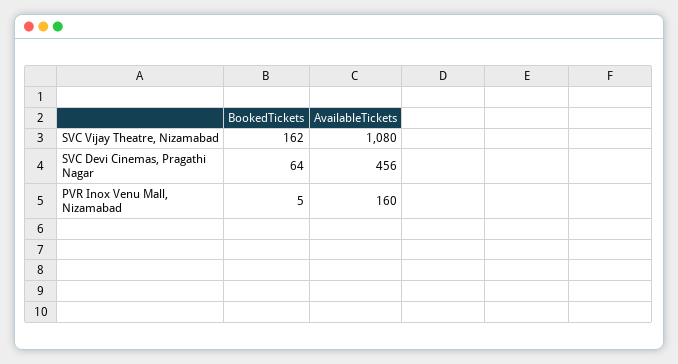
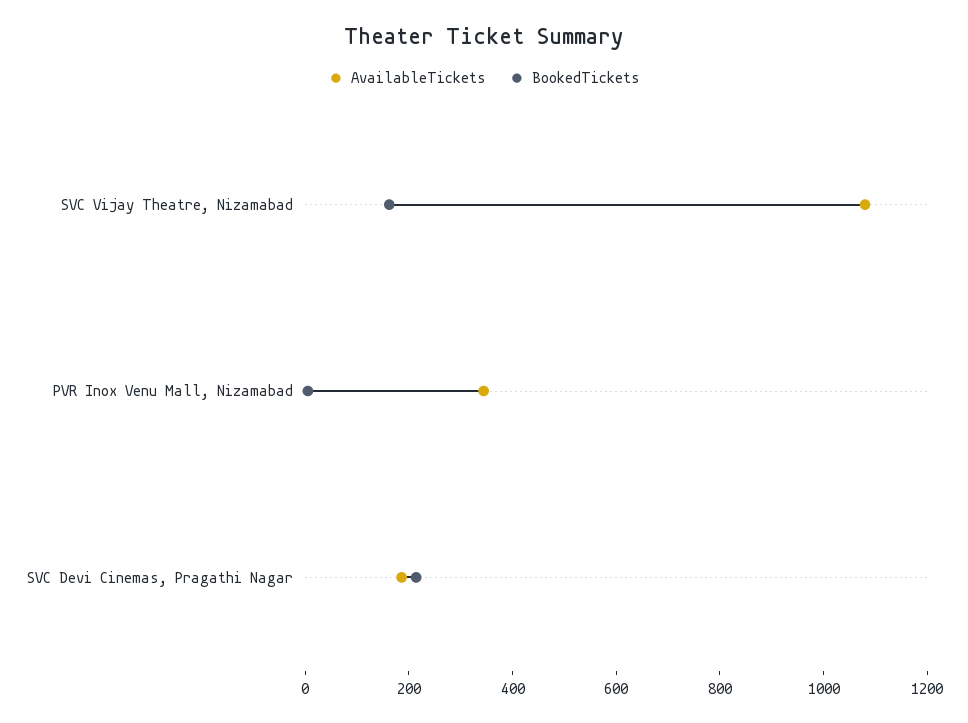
  {
    "BookedTickets": {
      "SVC Vijay Theatre, Nizamabad": 162,
-     "SVC Devi Cinemas, Pragathi Nagar": 64,
+     "SVC Devi Cinemas, Pragathi Nagar": 200,
      "PVR Inox Venu Mall, Nizamabad": 5
    },
    "AvailableTickets": {
      "SVC Vijay Theatre, Nizamabad": 1080,
-     "SVC Devi Cinemas, Pragathi Nagar": 456,
+     "SVC Devi Cinemas, Pragathi Nagar": 200,
-     "PVR Inox Venu Mall, Nizamabad": 160
+     "PVR Inox Venu Mall, Nizamabad": 350
    }
  }

